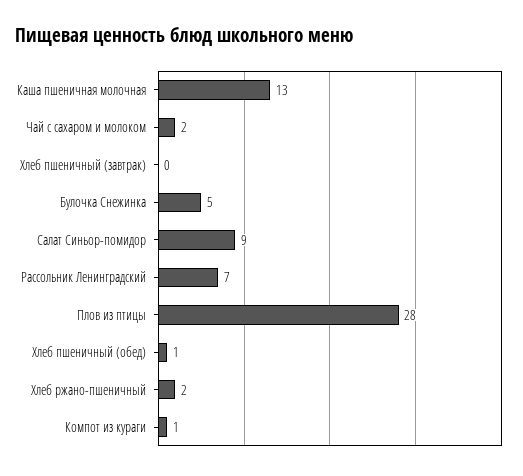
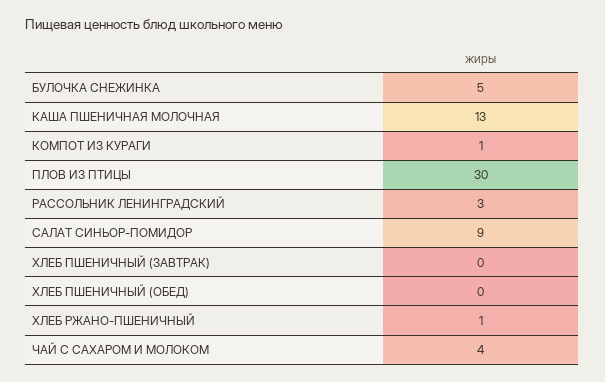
  {
    "Каша пшеничная молочная": 13,
-   "Чай с сахаром и молоком": 2,
+   "Чай с сахаром и молоком": 4,
    "Хлеб пшеничный (завтрак)": 0,
    "Булочка Снежинка": 5,
    "Салат Синьор-помидор": 9,
-   "Рассольник Ленинградский": 7,
+   "Рассольник Ленинградский": 3,
-   "Плов из птицы": 28,
+   "Плов из птицы": 30,
-   "Хлеб пшеничный (обед)": 1,
+   "Хлеб пшеничный (обед)": 0,
-   "Хлеб ржано-пшеничный": 2,
+   "Хлеб ржано-пшеничный": 1,
    "Компот из кураги": 1
  }

